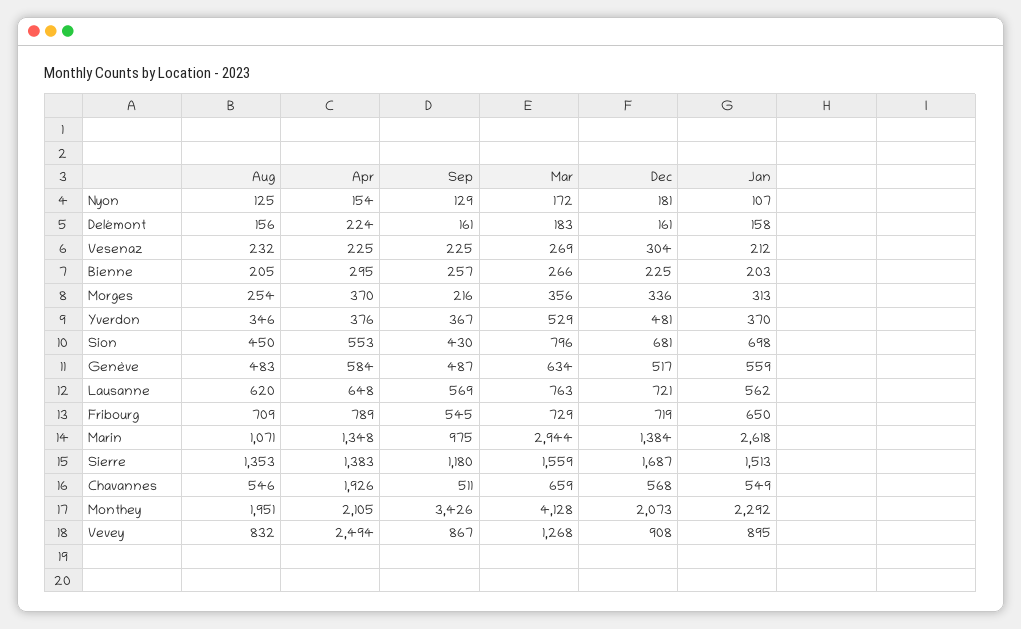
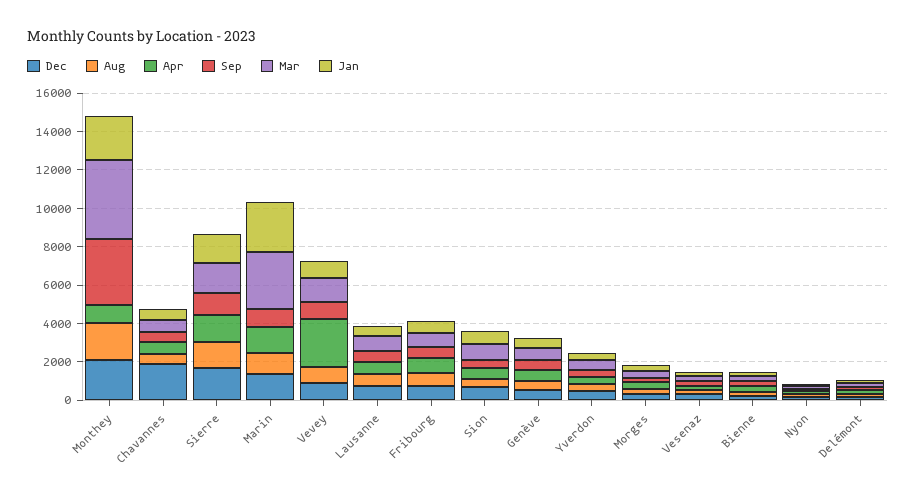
  {
    "Aug": {
      "Nyon": 125,
      "Delémont": 156,
      "Vesenaz": 232,
      "Bienne": 205,
      "Morges": 254,
      "Yverdon": 346,
      "Sion": 450,
      "Genève": 483,
      "Lausanne": 620,
      "Fribourg": 709,
      "Marin": 1071,
      "Sierre": 1353,
      "Chavannes": 546,
      "Monthey": 1951,
      "Vevey": 832
    },
    "Apr": {
      "Nyon": 154,
      "Delémont": 224,
      "Vesenaz": 225,
      "Bienne": 295,
      "Morges": 370,
      "Yverdon": 376,
      "Sion": 553,
      "Genève": 584,
      "Lausanne": 648,
      "Fribourg": 789,
      "Marin": 1348,
      "Sierre": 1383,
-     "Chavannes": 1926,
+     "Chavannes": 500,
-     "Monthey": 2105,
+     "Monthey": 1000,
      "Vevey": 2494
    },
    "Sep": {
      "Nyon": 129,
      "Delémont": 161,
      "Vesenaz": 225,
      "Bienne": 257,
      "Morges": 216,
      "Yverdon": 367,
      "Sion": 430,
      "Genève": 487,
      "Lausanne": 569,
      "Fribourg": 545,
      "Marin": 975,
      "Sierre": 1180,
      "Chavannes": 511,
      "Monthey": 3426,
      "Vevey": 867
    },
    "Mar": {
      "Nyon": 172,
      "Delémont": 183,
      "Vesenaz": 269,
      "Bienne": 266,
      "Morges": 356,
      "Yverdon": 529,
      "Sion": 796,
      "Genève": 634,
      "Lausanne": 763,
      "Fribourg": 729,
      "Marin": 2944,
      "Sierre": 1559,
      "Chavannes": 659,
      "Monthey": 4128,
      "Vevey": 1268
    },
    "Dec": {
      "Nyon": 181,
      "Delémont": 161,
      "Vesenaz": 304,
      "Bienne": 225,
      "Morges": 336,
      "Yverdon": 481,
      "Sion": 681,
      "Genève": 517,
      "Lausanne": 721,
      "Fribourg": 719,
      "Marin": 1384,
      "Sierre": 1687,
-     "Chavannes": 568,
+     "Chavannes": 2000,
      "Monthey": 2073,
      "Vevey": 908
    },
    "Jan": {
      "Nyon": 107,
      "Delémont": 158,
      "Vesenaz": 212,
      "Bienne": 203,
      "Morges": 313,
      "Yverdon": 370,
      "Sion": 698,
      "Genève": 559,
      "Lausanne": 562,
      "Fribourg": 650,
      "Marin": 2618,
      "Sierre": 1513,
      "Chavannes": 549,
      "Monthey": 2292,
      "Vevey": 895
    }
  }

